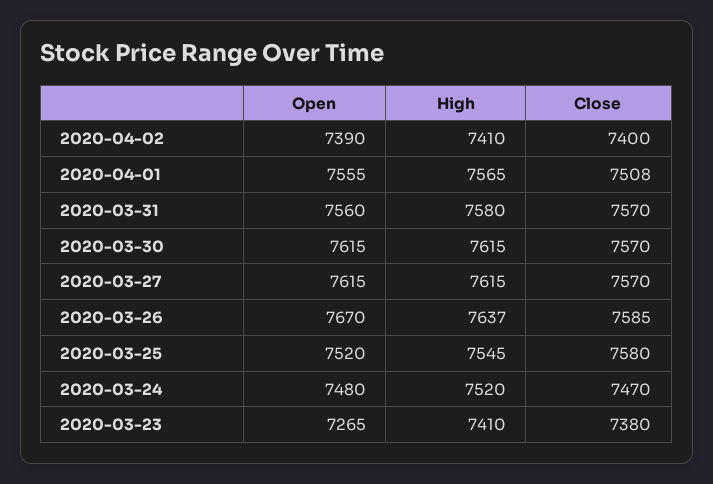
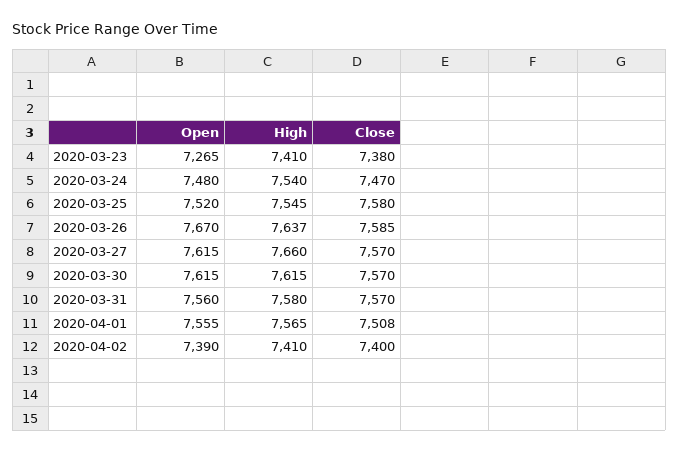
  {
    "Open": {
      "2020-04-02": 7390,
      "2020-04-01": 7555,
      "2020-03-31": 7560,
      "2020-03-30": 7615,
      "2020-03-27": 7615,
      "2020-03-26": 7670,
      "2020-03-25": 7520,
      "2020-03-24": 7480,
      "2020-03-23": 7265
    },
    "High": {
      "2020-04-02": 7410,
      "2020-04-01": 7565,
      "2020-03-31": 7580,
      "2020-03-30": 7615,
-     "2020-03-27": 7615,
+     "2020-03-27": 7660,
      "2020-03-26": 7637,
      "2020-03-25": 7545,
-     "2020-03-24": 7520,
+     "2020-03-24": 7540,
      "2020-03-23": 7410
    },
    "Close": {
      "2020-04-02": 7400,
      "2020-04-01": 7508,
      "2020-03-31": 7570,
      "2020-03-30": 7570,
      "2020-03-27": 7570,
      "2020-03-26": 7585,
      "2020-03-25": 7580,
      "2020-03-24": 7470,
      "2020-03-23": 7380
    }
  }

